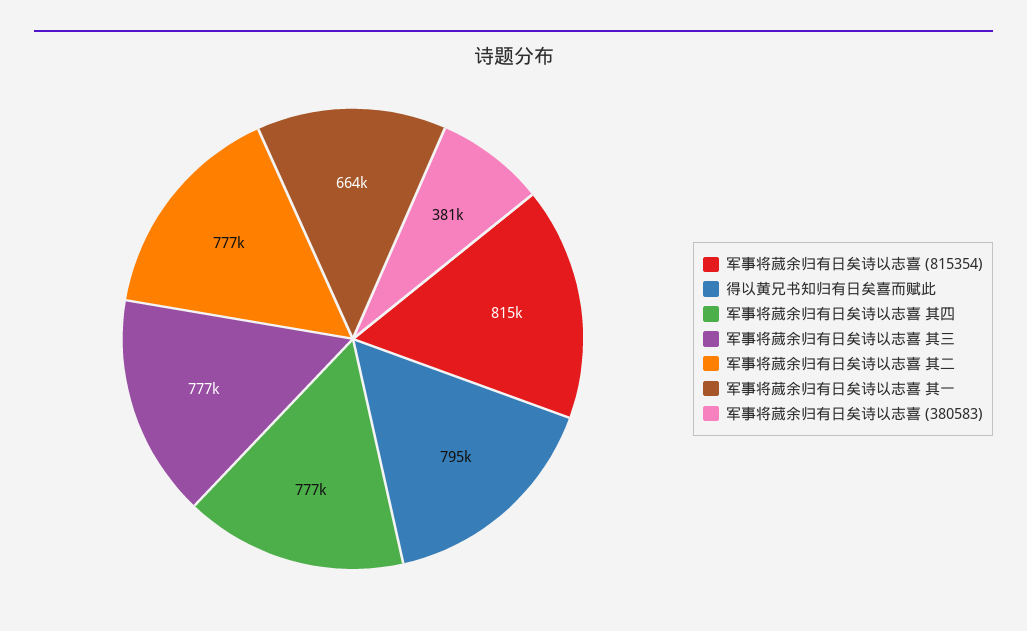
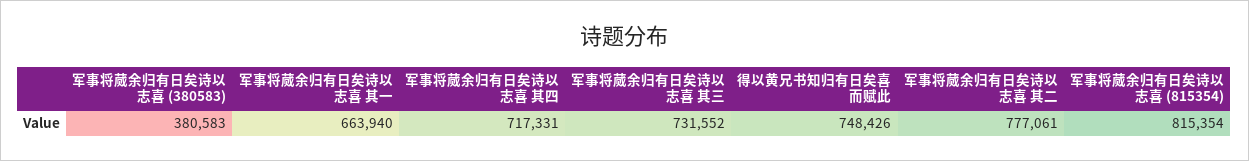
  {
    "军事将蒇余归有日矣诗以志喜 (815354)": 815354,
-   "得以黄兄书知归有日矣喜而赋此": 795000,
+   "得以黄兄书知归有日矣喜而赋此": 748426,
-   "军事将蒇余归有日矣诗以志喜 其四": 777000,
+   "军事将蒇余归有日矣诗以志喜 其四": 717331,
-   "军事将蒇余归有日矣诗以志喜 其三": 777000,
+   "军事将蒇余归有日矣诗以志喜 其三": 731552,
    "军事将蒇余归有日矣诗以志喜 其二": 777061,
    "军事将蒇余归有日矣诗以志喜 其一": 663940,
    "军事将蒇余归有日矣诗以志喜 (380583)": 380583
  }

